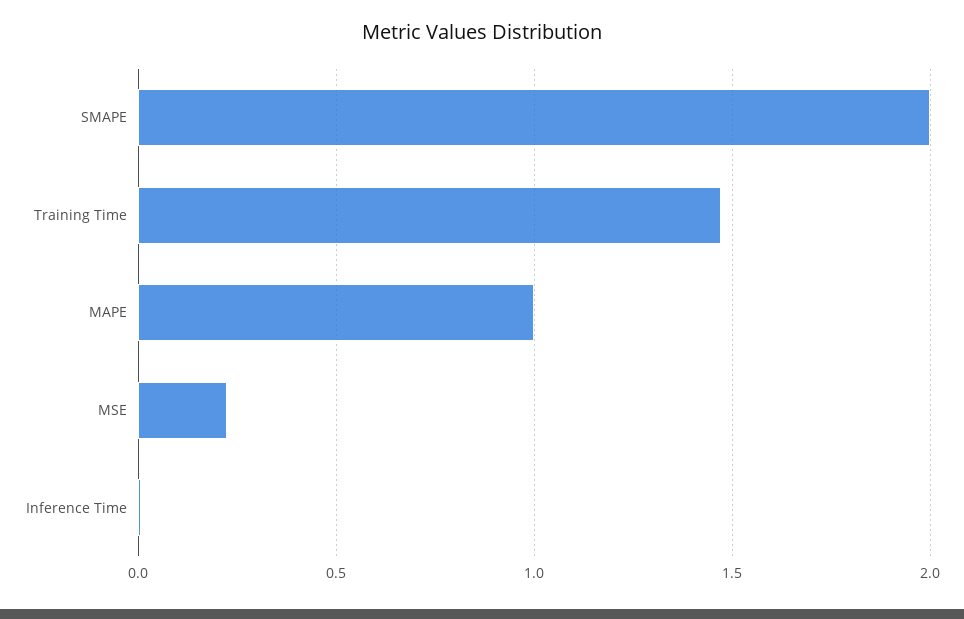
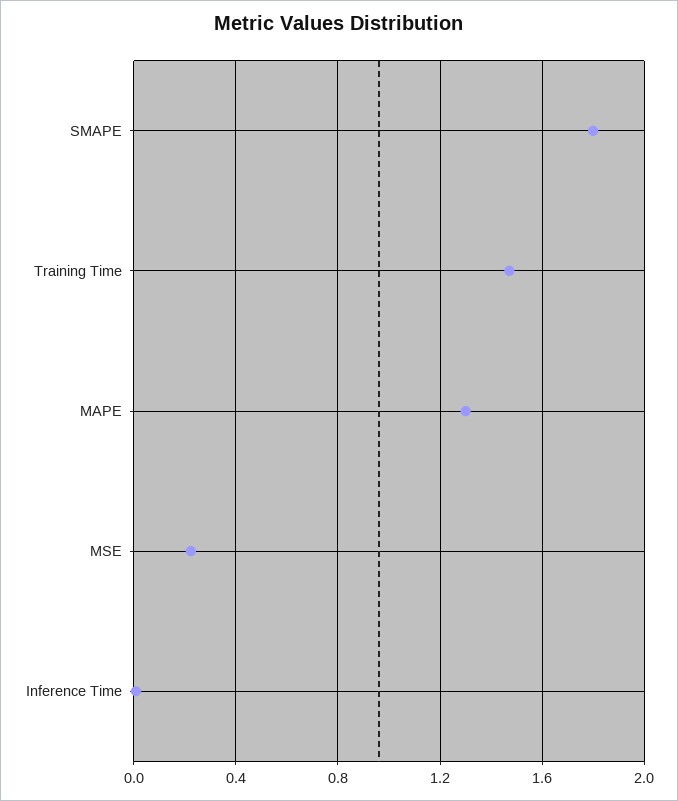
  {
-   "SMAPE": 2,
+   "SMAPE": 1.8,
    "Training Time": 1.45,
-   "MAPE": 1,
+   "MAPE": 1.3,
    "MSE": 0.2,
    "Inference Time": 0
  }

